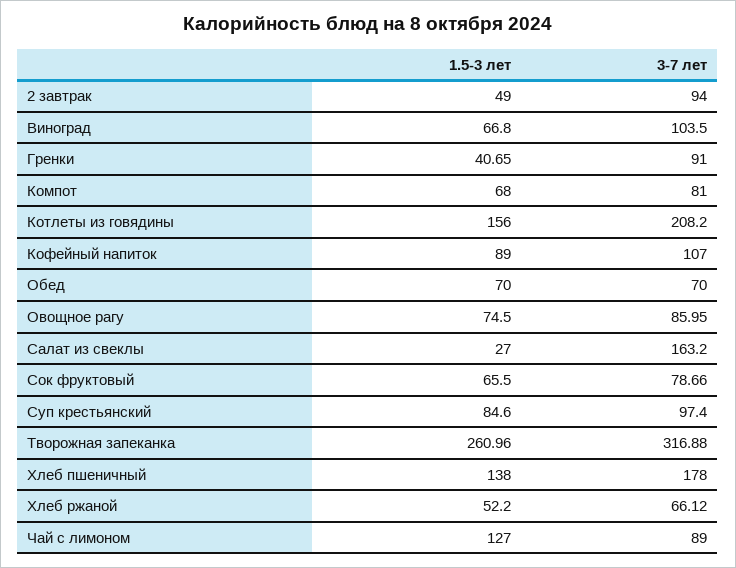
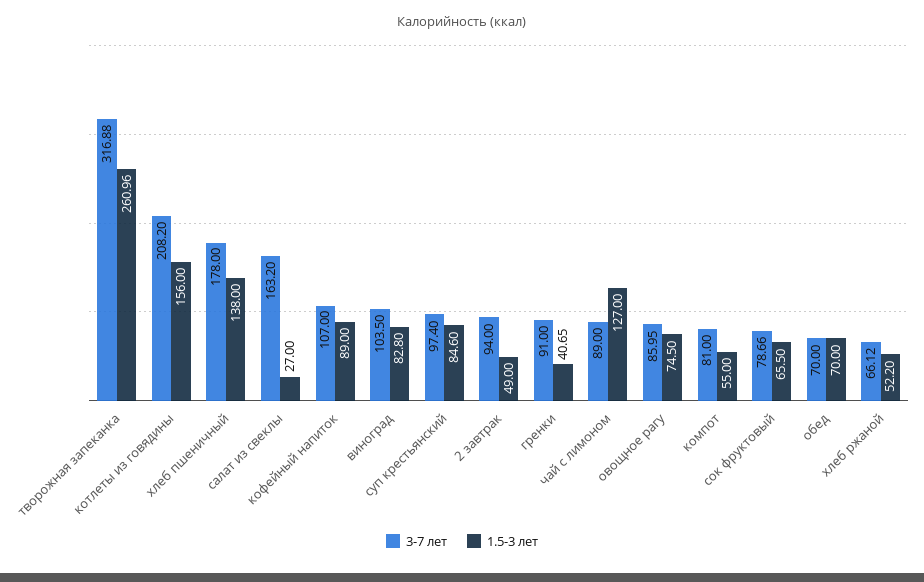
  {
    "1.5-3 лет": {
      "2 завтрак": 49,
-     "Виноград": 66.8,
+     "Виноград": 82.8,
      "Гренки": 40.65,
-     "Компот": 68,
+     "Компот": 55,
      "Котлеты из говядины": 156,
      "Кофейный напиток": 89,
      "Обед": 70,
      "Овощное рагу": 74.5,
      "Салат из свеклы": 27,
      "Сок фруктовый": 65.5,
      "Суп крестьянский": 84.6,
      "Творожная запеканка": 260.96,
      "Хлеб пшеничный": 138,
      "Хлеб ржаной": 52.2,
      "Чай с лимоном": 127
    },
    "3-7 лет": {
      "2 завтрак": 94,
      "Виноград": 103.5,
      "Гренки": 91,
      "Компот": 81,
      "Котлеты из говядины": 208.2,
      "Кофейный напиток": 107,
      "Обед": 70,
      "Овощное рагу": 85.95,
      "Салат из свеклы": 163.2,
      "Сок фруктовый": 78.66,
      "Суп крестьянский": 97.4,
      "Творожная запеканка": 316.88,
      "Хлеб пшеничный": 178,
      "Хлеб ржаной": 66.12,
      "Чай с лимоном": 89
    }
  }

